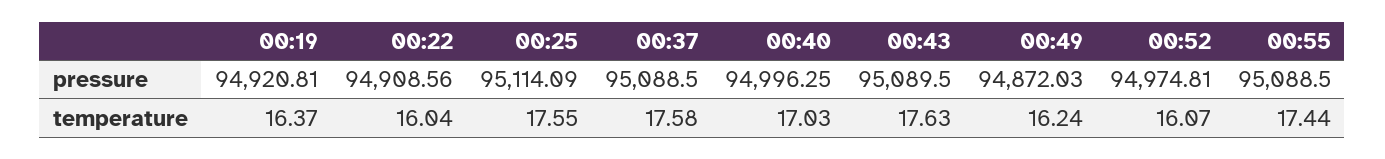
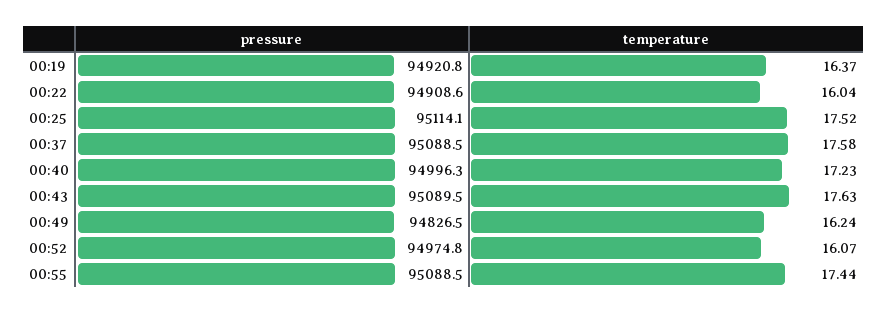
  {
    "00:19": {
      "pressure": 94920.81,
      "temperature": 16.37
    },
    "00:22": {
      "pressure": 94908.56,
      "temperature": 16.04
    },
    "00:25": {
      "pressure": 95114.09,
-     "temperature": 17.55
+     "temperature": 17.52
    },
    "00:37": {
      "pressure": 95088.5,
      "temperature": 17.58
    },
    "00:40": {
      "pressure": 94996.25,
-     "temperature": 17.03
+     "temperature": 17.23
    },
    "00:43": {
      "pressure": 95089.5,
      "temperature": 17.63
    },
    "00:49": {
-     "pressure": 94872.03,
+     "pressure": 94826.5,
      "temperature": 16.24
    },
    "00:52": {
      "pressure": 94974.81,
      "temperature": 16.07
    },
    "00:55": {
      "pressure": 95088.5,
      "temperature": 17.44
    }
  }

